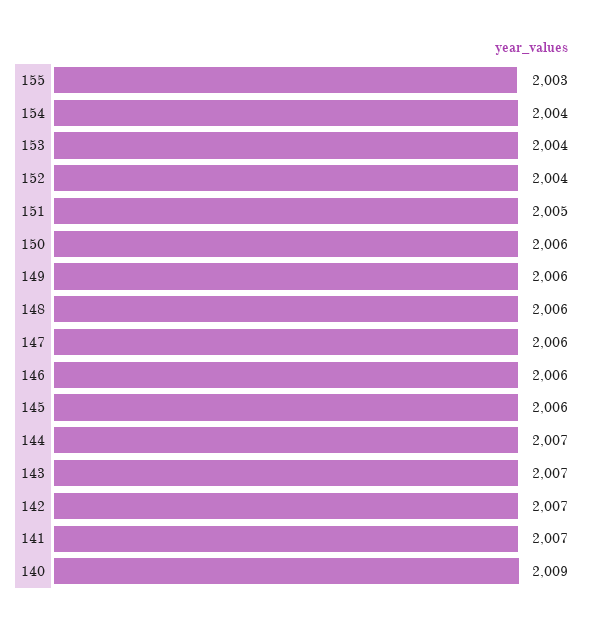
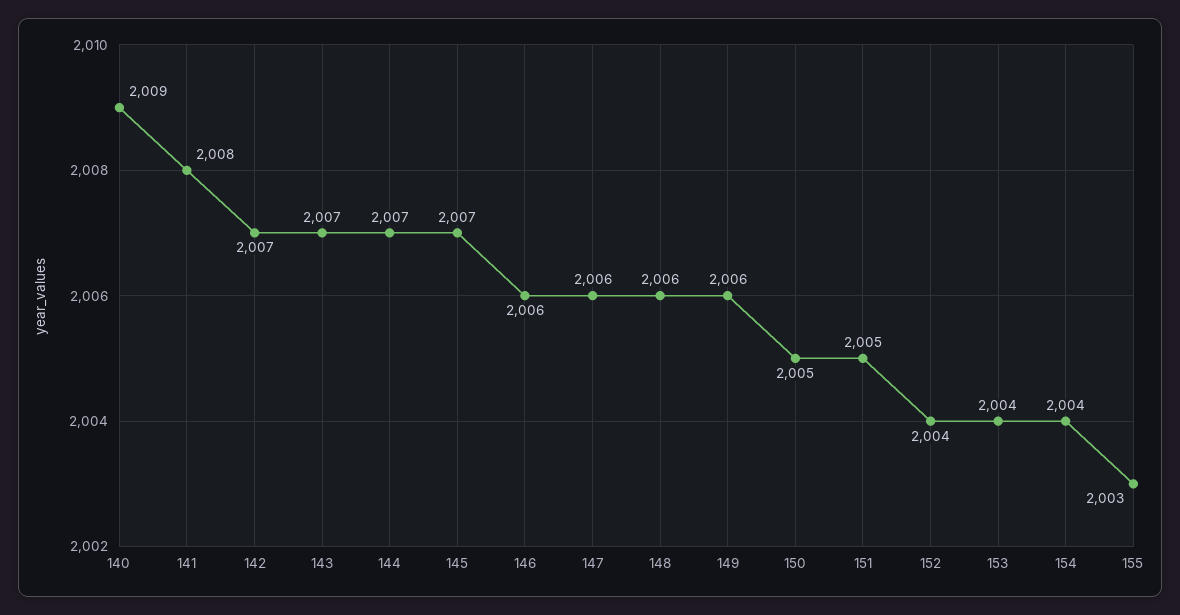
  {
    "155": 2003,
    "154": 2004,
    "153": 2004,
    "152": 2004,
    "151": 2005,
-   "150": 2006,
+   "150": 2005,
    "149": 2006,
    "148": 2006,
    "147": 2006,
    "146": 2006,
-   "145": 2006,
+   "145": 2007,
    "144": 2007,
    "143": 2007,
    "142": 2007,
-   "141": 2007,
+   "141": 2008,
    "140": 2009
  }

